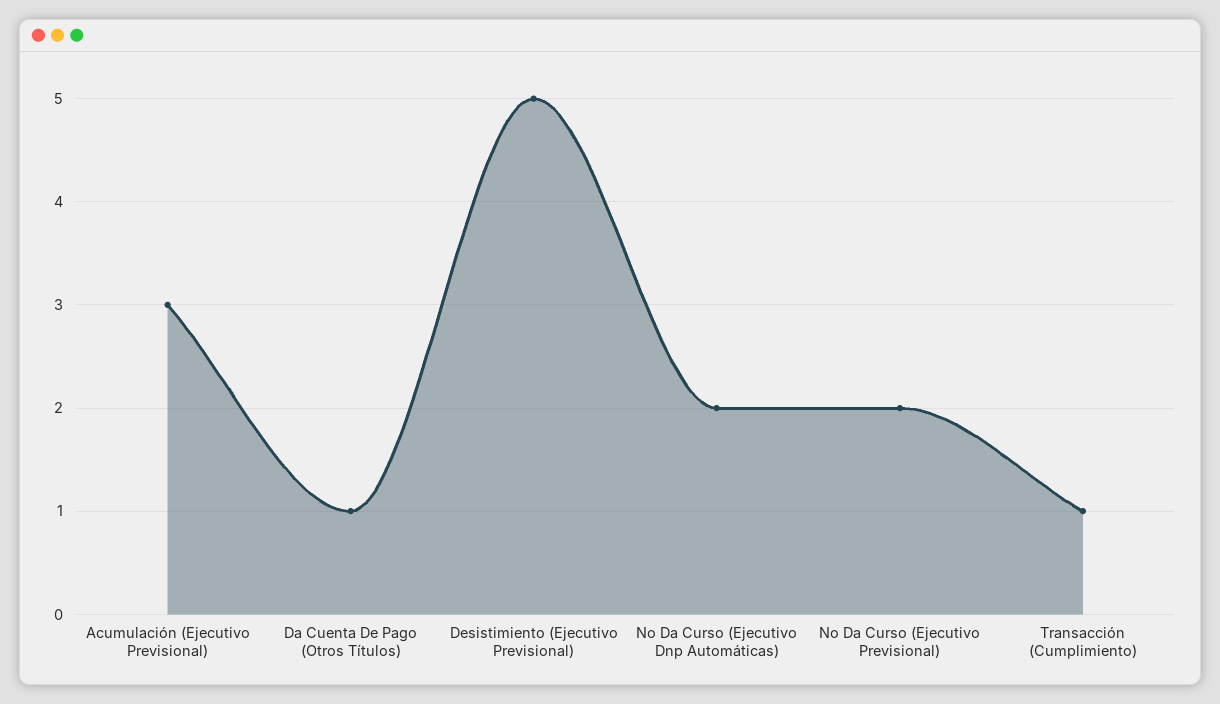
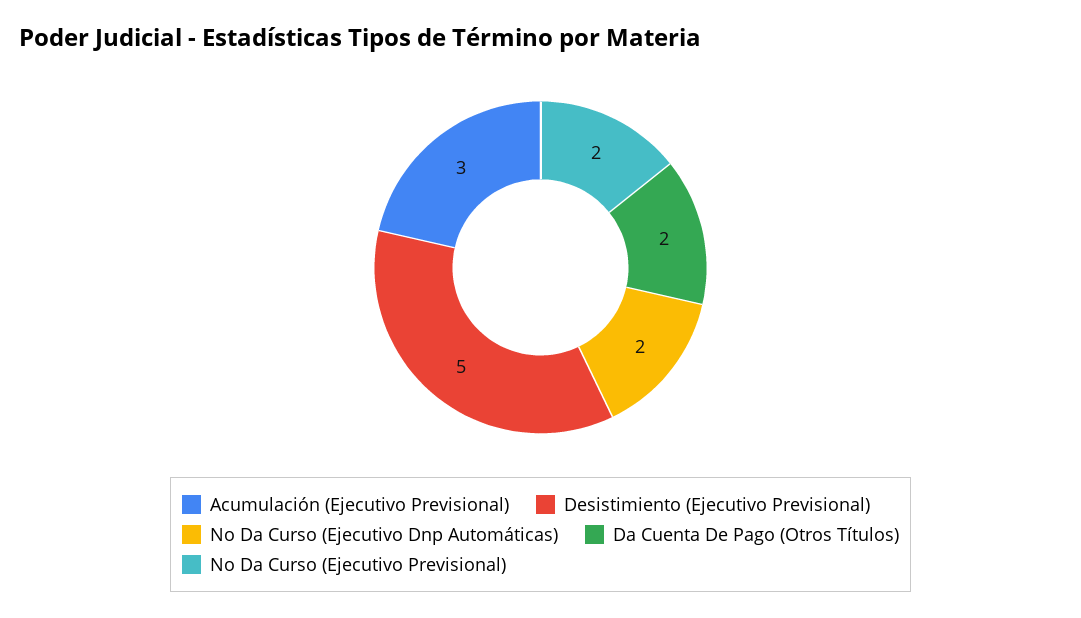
  {
    "Acumulación (Ejecutivo Previsional)": 3,
-   "Da Cuenta De Pago (Otros Títulos)": 1,
+   "Da Cuenta De Pago (Otros Títulos)": 2,
    "Desistimiento (Ejecutivo Previsional)": 5,
    "No Da Curso (Ejecutivo Dnp Automáticas)": 2,
-   "No Da Curso (Ejecutivo Previsional)": 2,
+   "No Da Curso (Ejecutivo Previsional)": 2
-   "Transacción (Cumplimiento)": 1
  }

